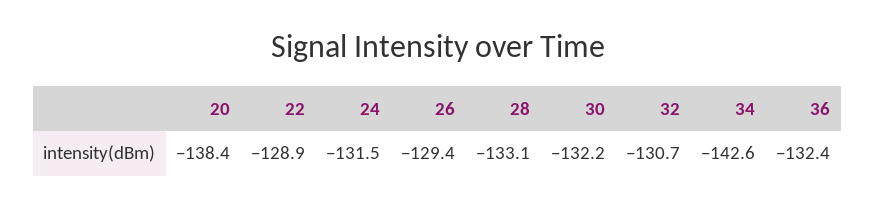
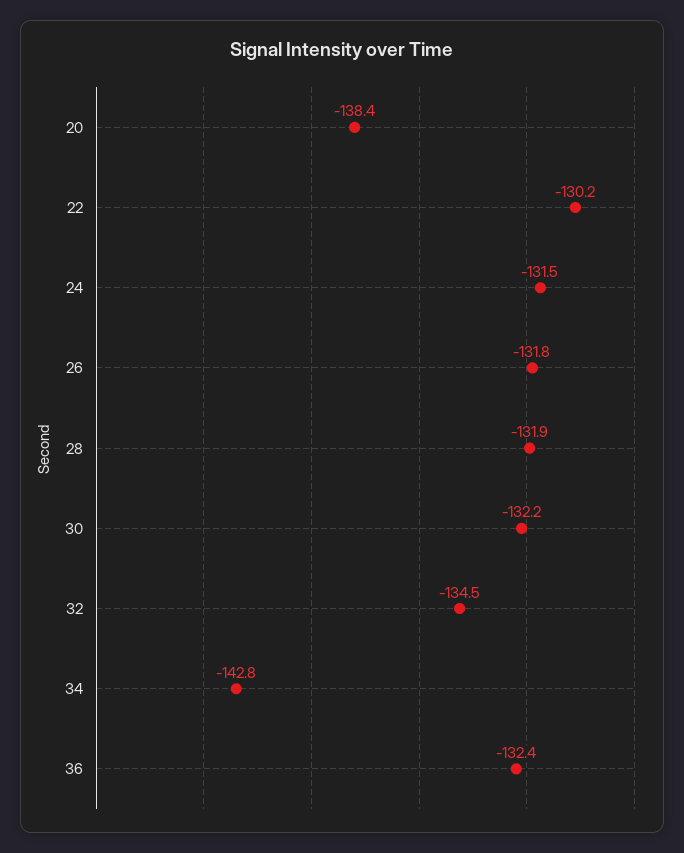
  {
    "20": -138.4,
-   "22": -128.9,
+   "22": -130.2,
    "24": -131.5,
-   "26": -129.4,
+   "26": -131.8,
-   "28": -133.1,
+   "28": -131.9,
    "30": -132.2,
-   "32": -130.7,
+   "32": -134.5,
-   "34": -142.6,
+   "34": -142.8,
    "36": -132.4
  }

